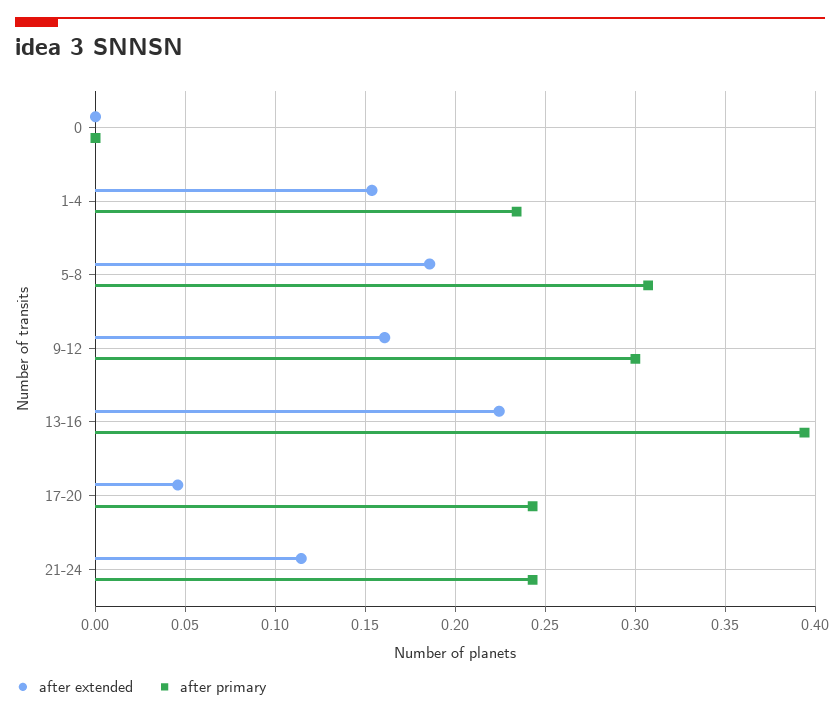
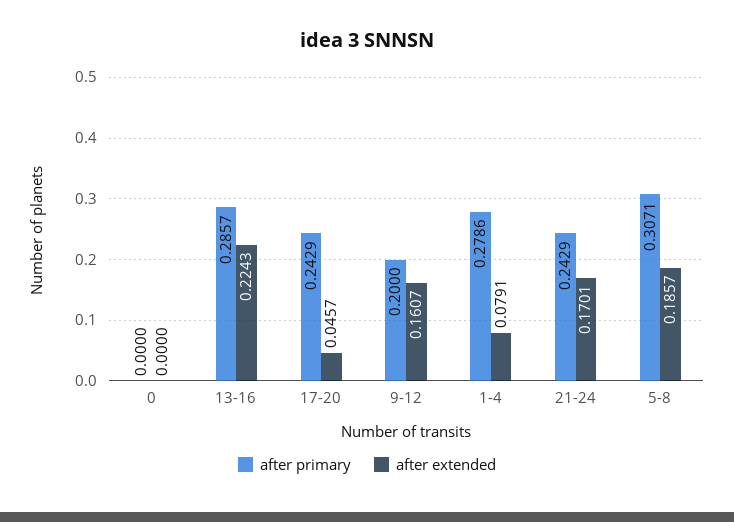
  {
    "after extended": {
      "0": 0,
-     "1-4": 0.155,
+     "1-4": 0.0791,
      "5-8": 0.1857,
      "9-12": 0.1607,
      "13-16": 0.2243,
      "17-20": 0.0457,
-     "21-24": 0.115
+     "21-24": 0.1701
    },
    "after primary": {
      "0": 0,
-     "1-4": 0.235,
+     "1-4": 0.2786,
      "5-8": 0.3071,
-     "9-12": 0.3,
+     "9-12": 0.2,
-     "13-16": 0.395,
+     "13-16": 0.2857,
      "17-20": 0.2429,
      "21-24": 0.2429
    }
  }

